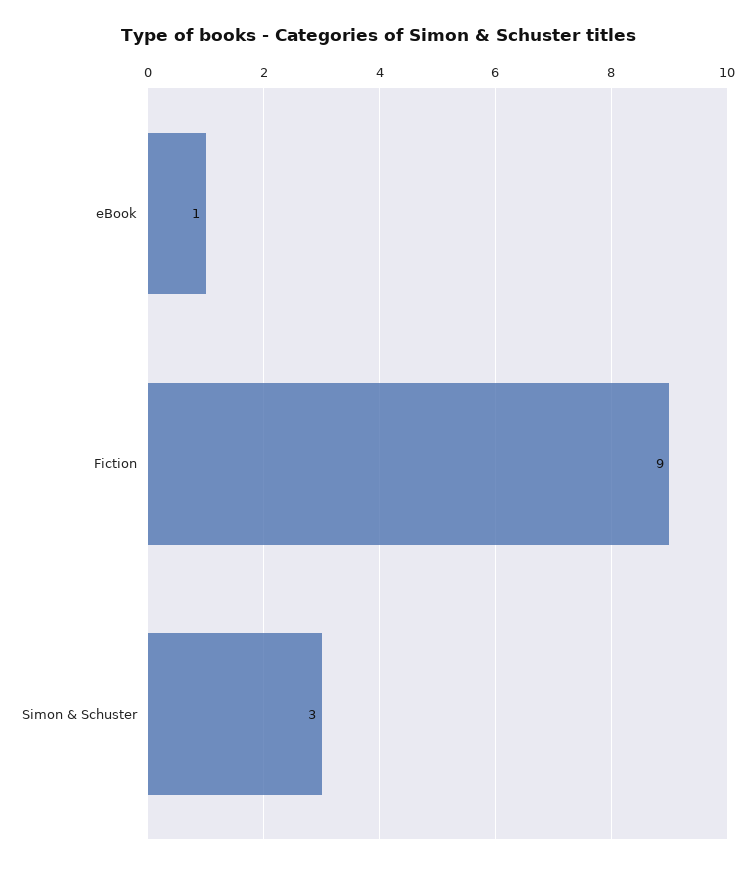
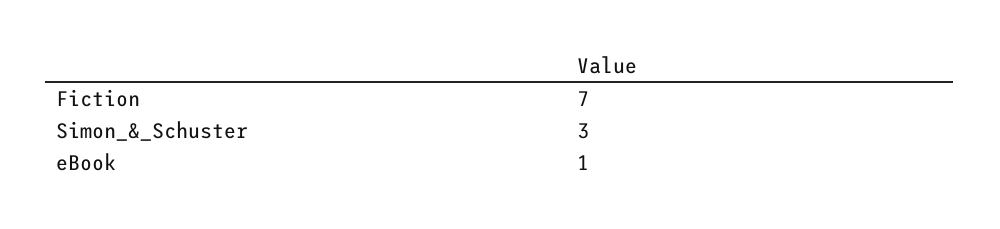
  {
    "eBook": 1,
-   "Fiction": 9,
+   "Fiction": 7,
    "Simon & Schuster": 3
  }

